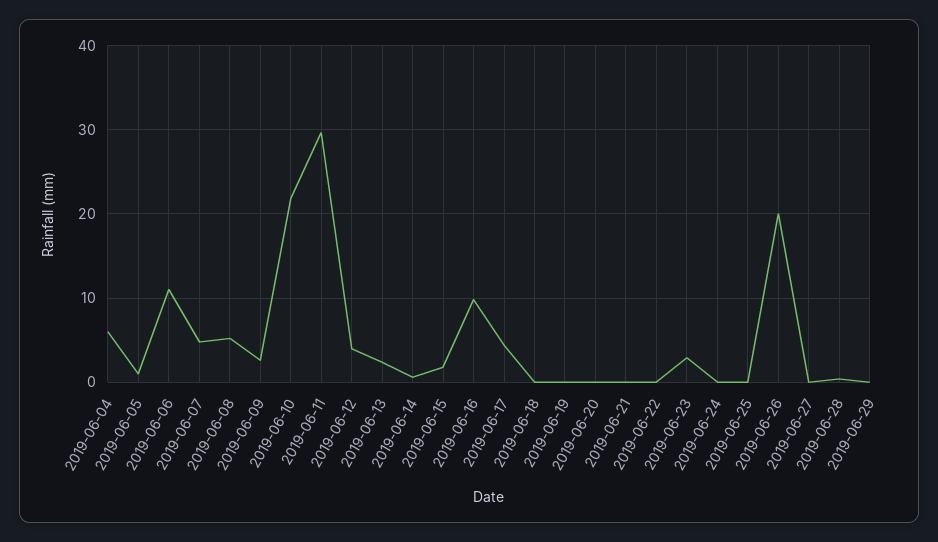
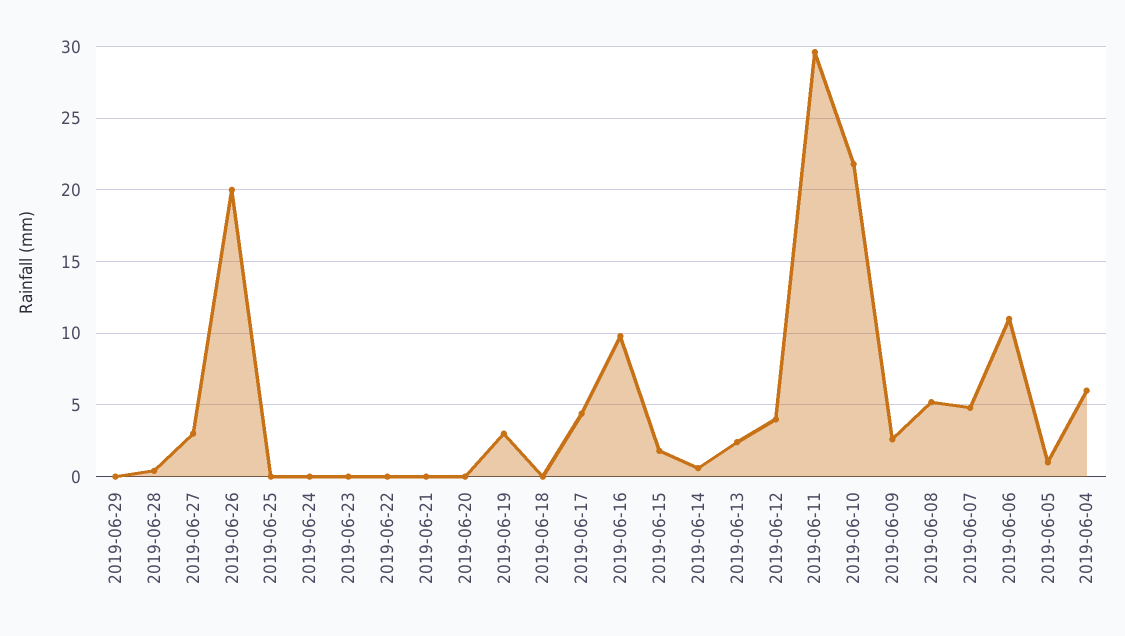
  {
    "2019-06-04": 6,
    "2019-06-05": 1,
    "2019-06-06": 11,
    "2019-06-07": 5,
    "2019-06-08": 5,
    "2019-06-09": 2.5,
    "2019-06-10": 22,
    "2019-06-11": 29.5,
    "2019-06-12": 4,
    "2019-06-13": 2.5,
    "2019-06-14": 0.5,
    "2019-06-15": 2,
    "2019-06-16": 10,
    "2019-06-17": 4.5,
    "2019-06-18": 0,
-   "2019-06-19": 0,
+   "2019-06-19": 3,
    "2019-06-20": 0,
    "2019-06-21": 0,
    "2019-06-22": 0,
-   "2019-06-23": 3,
+   "2019-06-23": 0,
    "2019-06-24": 0,
    "2019-06-25": 0,
    "2019-06-26": 20,
-   "2019-06-27": 0,
+   "2019-06-27": 3,
    "2019-06-28": 0.5,
    "2019-06-29": 0
  }

